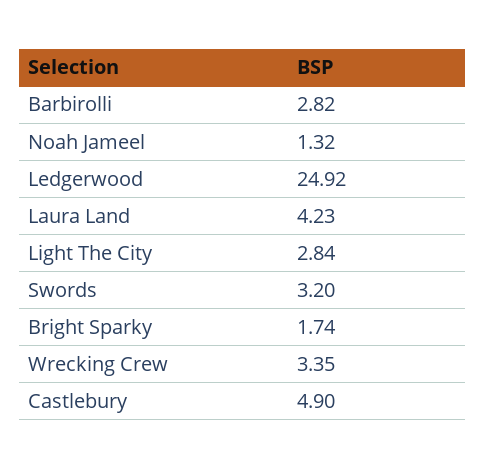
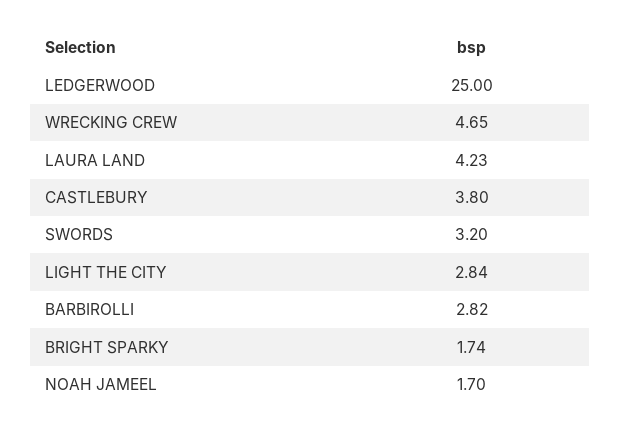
  {
    "Barbirolli": 2.82,
-   "Noah Jameel": 1.32,
+   "Noah Jameel": 1.7,
-   "Ledgerwood": 24.92,
+   "Ledgerwood": 25,
    "Laura Land": 4.23,
    "Light The City": 2.84,
    "Swords": 3.2,
    "Bright Sparky": 1.74,
-   "Wrecking Crew": 3.35,
+   "Wrecking Crew": 4.65,
-   "Castlebury": 4.9
+   "Castlebury": 3.8
  }

